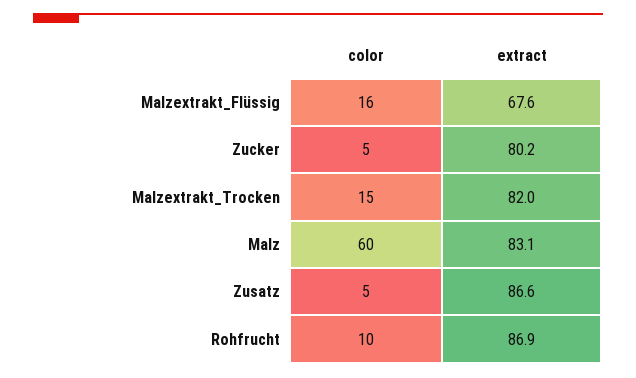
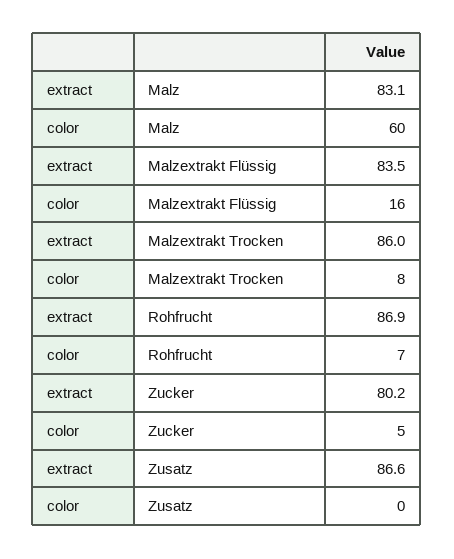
  {
    "color": {
      "Malzextrakt_Flüssig": 16,
      "Zucker": 5,
-     "Malzextrakt_Trocken": 15,
+     "Malzextrakt_Trocken": 8,
      "Malz": 60,
-     "Zusatz": 5,
+     "Zusatz": 0,
-     "Rohfrucht": 10
+     "Rohfrucht": 7
    },
    "extract": {
-     "Malzextrakt_Flüssig": 67.6,
+     "Malzextrakt_Flüssig": 83.5,
      "Zucker": 80.2,
-     "Malzextrakt_Trocken": 82,
+     "Malzextrakt_Trocken": 86,
      "Malz": 83.1,
      "Zusatz": 86.6,
      "Rohfrucht": 86.9
    }
  }

